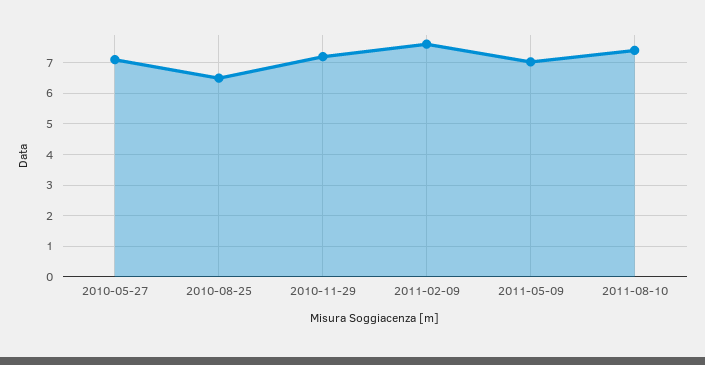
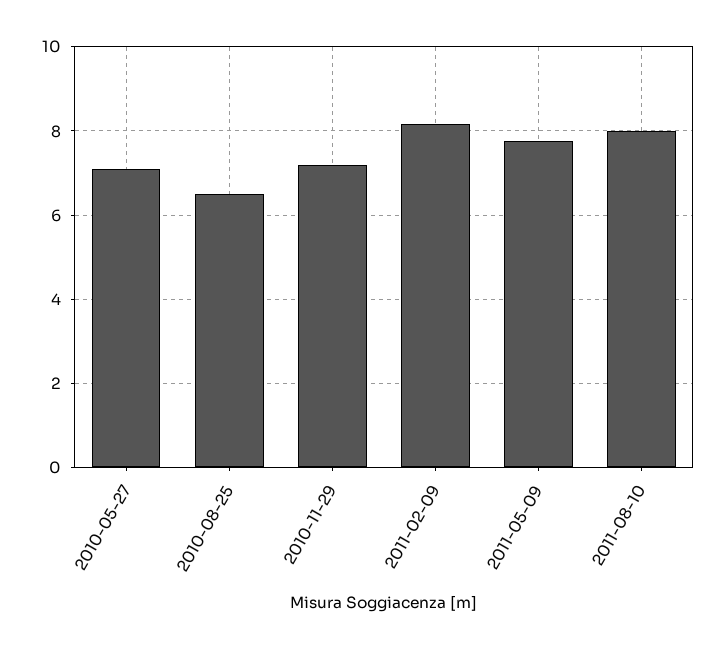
  {
    "2010-05-27": 7.2,
    "2010-08-25": 6.6,
    "2010-11-29": 7.2,
-   "2011-02-09": 7.6,
+   "2011-02-09": 8.2,
-   "2011-05-09": 7,
+   "2011-05-09": 7.8,
-   "2011-08-10": 7.4
+   "2011-08-10": 8
  }

